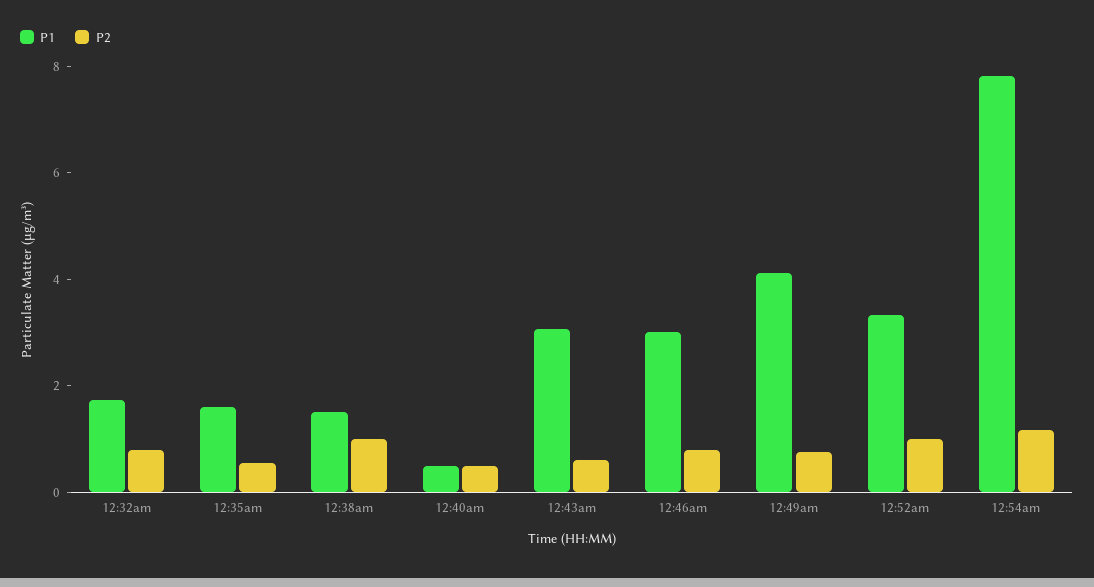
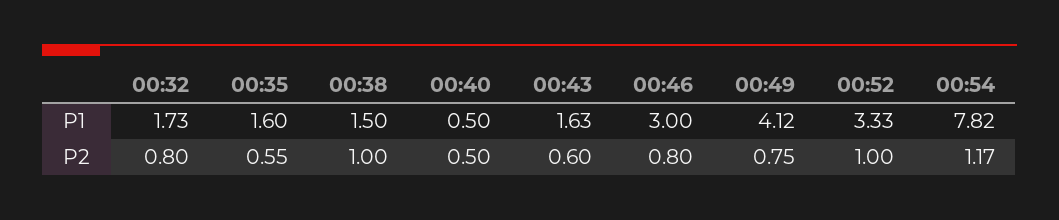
  {
    "P1": {
      "12:32am": 1.73,
      "12:35am": 1.6,
      "12:38am": 1.5,
      "12:40am": 0.5,
-     "12:43am": 3,
+     "12:43am": 1.63,
      "12:46am": 3,
      "12:49am": 4.12,
      "12:52am": 3.33,
      "12:54am": 7.82
    },
    "P2": {
      "12:32am": 0.8,
      "12:35am": 0.55,
      "12:38am": 1,
      "12:40am": 0.5,
      "12:43am": 0.6,
      "12:46am": 0.8,
      "12:49am": 0.75,
      "12:52am": 1,
      "12:54am": 1.17
    }
  }

